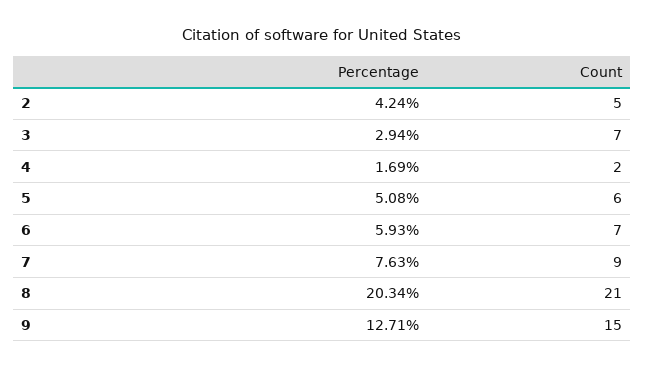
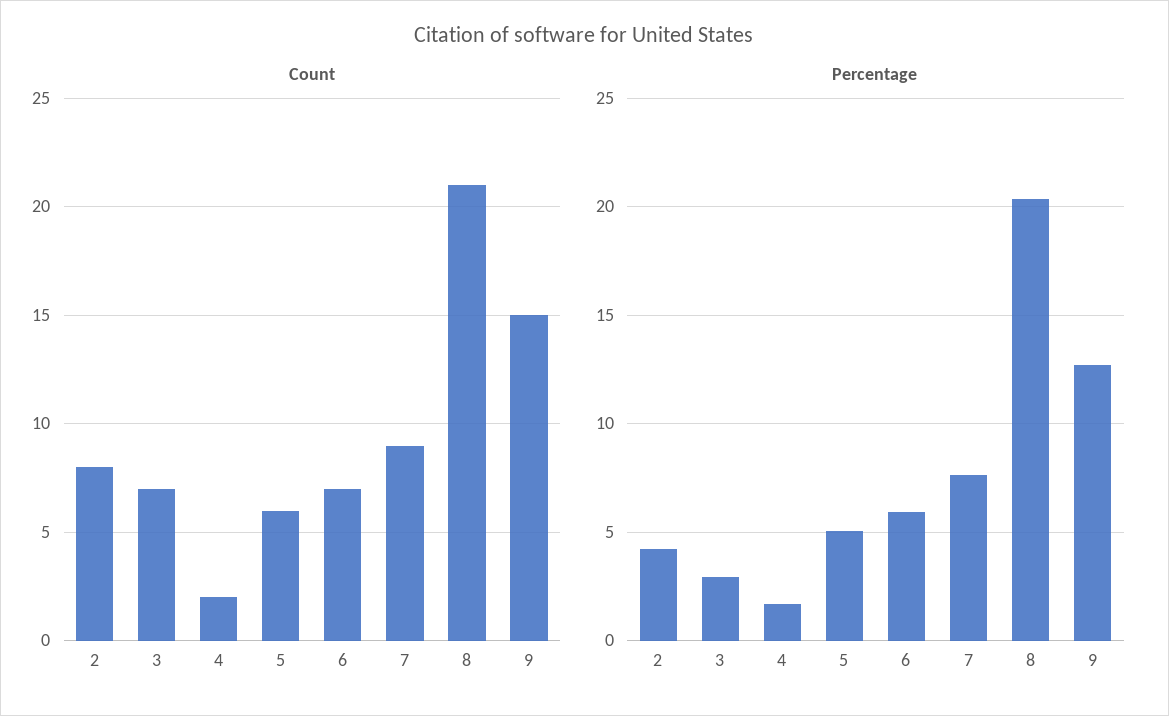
  {
    "Percentage": {
      "2": 4.24,
      "3": 2.94,
      "4": 1.69,
      "5": 5.08,
      "6": 5.93,
      "7": 7.63,
      "8": 20.34,
      "9": 12.71
    },
    "Count": {
-     "2": 5,
+     "2": 8,
      "3": 7,
      "4": 2,
      "5": 6,
      "6": 7,
      "7": 9,
      "8": 21,
      "9": 15
    }
  }

